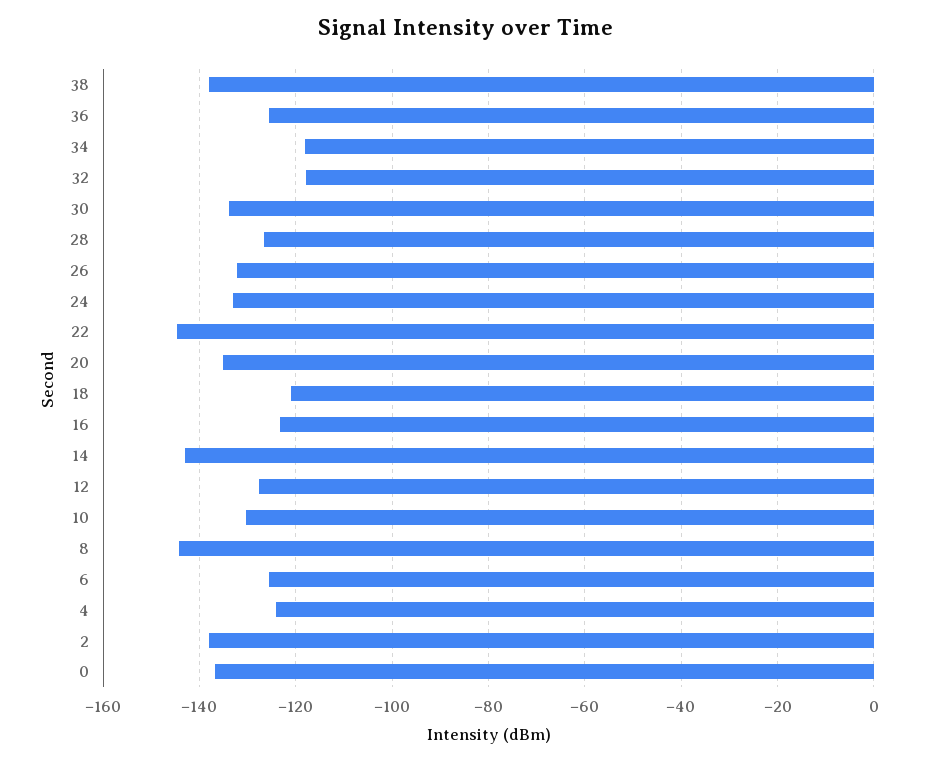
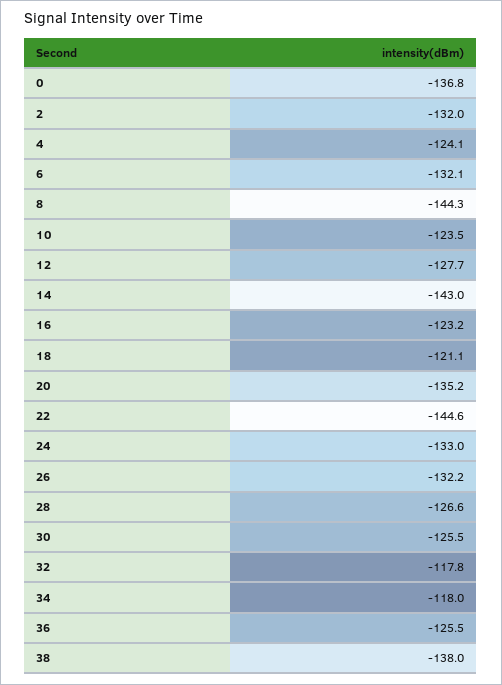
  {
    "38": -138,
    "36": -125.5,
    "34": -118,
    "32": -117.8,
-   "30": -134,
+   "30": -125.5,
    "28": -126.6,
    "26": -132.2,
    "24": -133,
    "22": -144.6,
    "20": -135.2,
    "18": -121.1,
    "16": -123.2,
    "14": -143,
    "12": -127.7,
-   "10": -130,
+   "10": -123.5,
    "8": -144.3,
-   "6": -126,
+   "6": -132.1,
    "4": -124.1,
-   "2": -138,
+   "2": -132,
    "0": -136.8
  }

